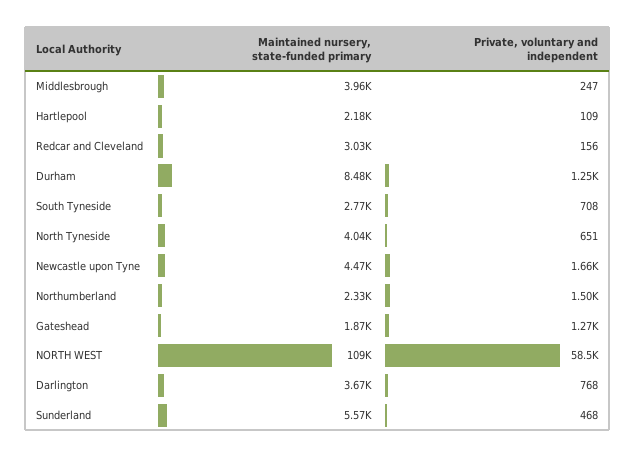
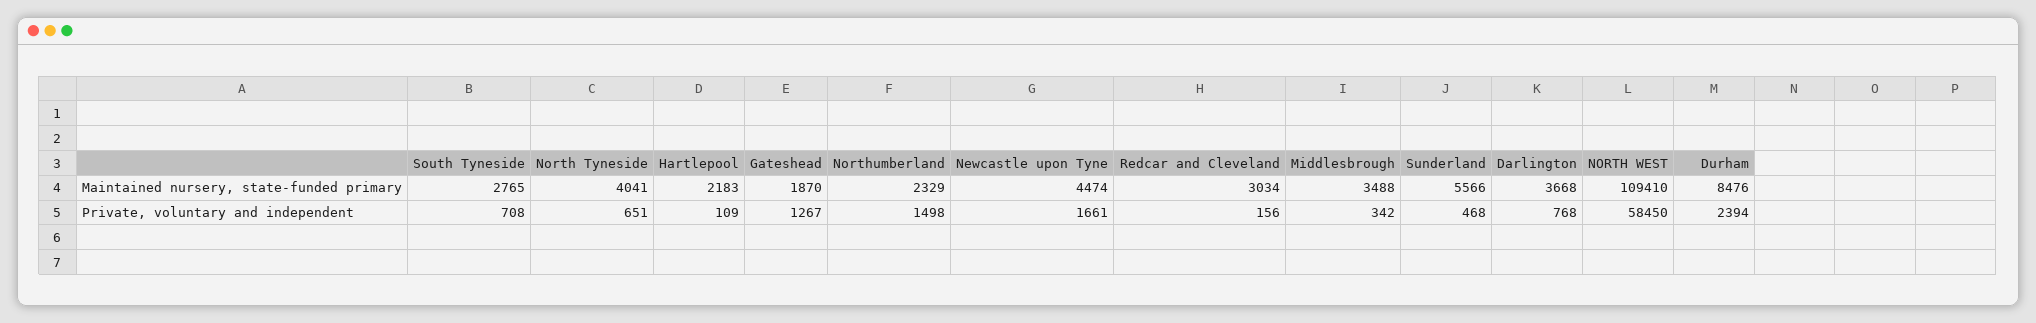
  {
    "Maintained nursery, state-funded primary": {
-     "Middlesbrough": 3960,
+     "Middlesbrough": 3488,
      "Hartlepool": 2183,
      "Redcar and Cleveland": 3034,
      "Durham": 8476,
      "South Tyneside": 2765,
      "North Tyneside": 4041,
      "Newcastle upon Tyne": 4474,
      "Northumberland": 2329,
      "Gateshead": 1870,
      "NORTH WEST": 109410,
      "Darlington": 3668,
      "Sunderland": 5566
    },
    "Private, voluntary and independent": {
-     "Middlesbrough": 247,
+     "Middlesbrough": 342,
      "Hartlepool": 109,
      "Redcar and Cleveland": 156,
-     "Durham": 1250,
+     "Durham": 2394,
      "South Tyneside": 708,
      "North Tyneside": 651,
      "Newcastle upon Tyne": 1661,
      "Northumberland": 1498,
      "Gateshead": 1267,
      "NORTH WEST": 58450,
      "Darlington": 768,
      "Sunderland": 468
    }
  }

